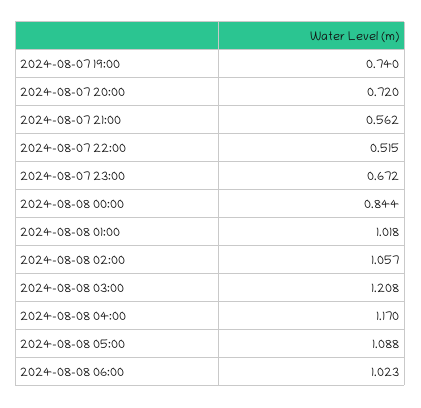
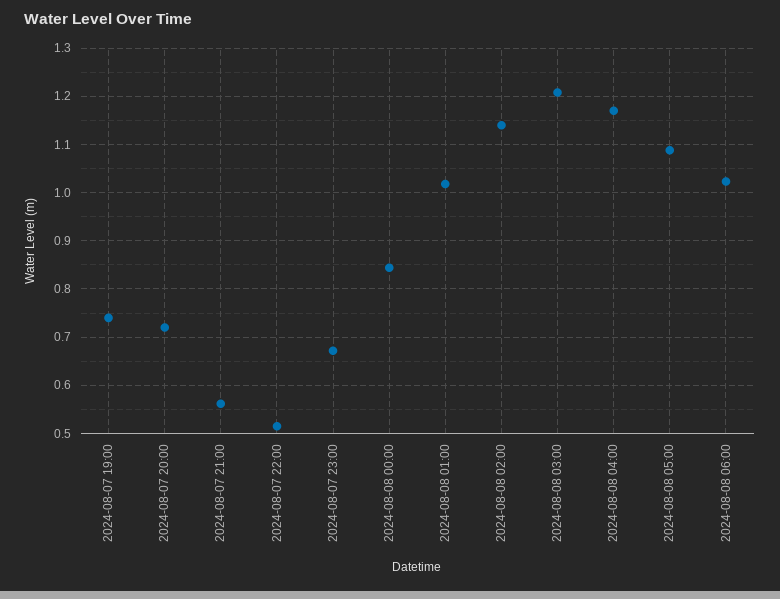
  {
    "2024-08-07 19:00": 0.74,
    "2024-08-07 20:00": 0.72,
    "2024-08-07 21:00": 0.562,
    "2024-08-07 22:00": 0.515,
    "2024-08-07 23:00": 0.672,
    "2024-08-08 00:00": 0.844,
    "2024-08-08 01:00": 1.018,
-   "2024-08-08 02:00": 1.057,
+   "2024-08-08 02:00": 1.14,
    "2024-08-08 03:00": 1.208,
    "2024-08-08 04:00": 1.17,
    "2024-08-08 05:00": 1.088,
    "2024-08-08 06:00": 1.023
  }

